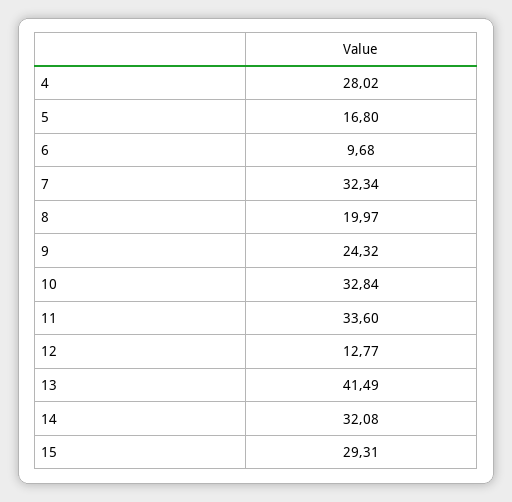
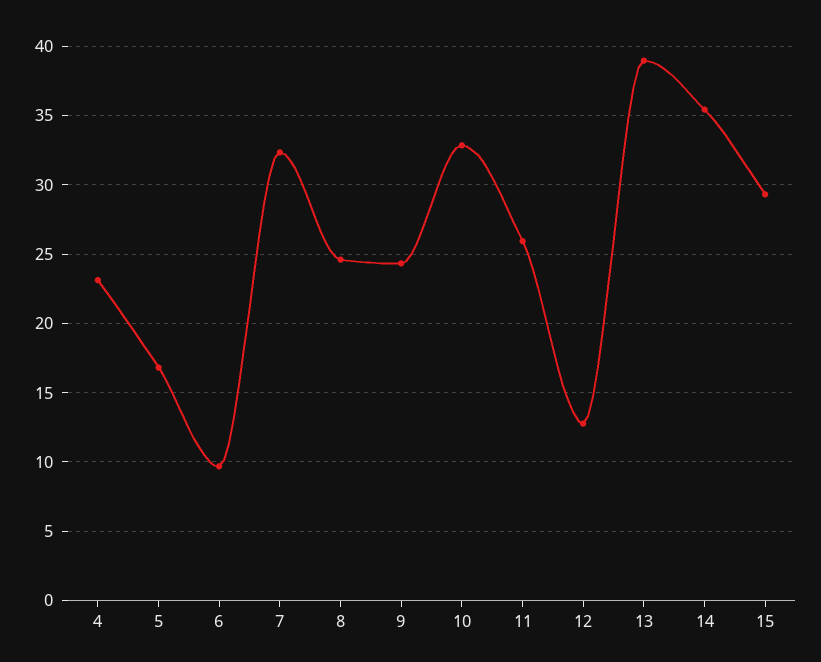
  {
-   "4": 28.02,
+   "4": 23,
    "5": 16.8,
    "6": 9.68,
    "7": 32.34,
-   "8": 19.97,
+   "8": 24.5,
    "9": 24.32,
    "10": 32.84,
-   "11": 33.6,
+   "11": 26,
    "12": 12.77,
-   "13": 41.49,
+   "13": 39,
-   "14": 32.08,
+   "14": 35.5,
    "15": 29.31
  }

